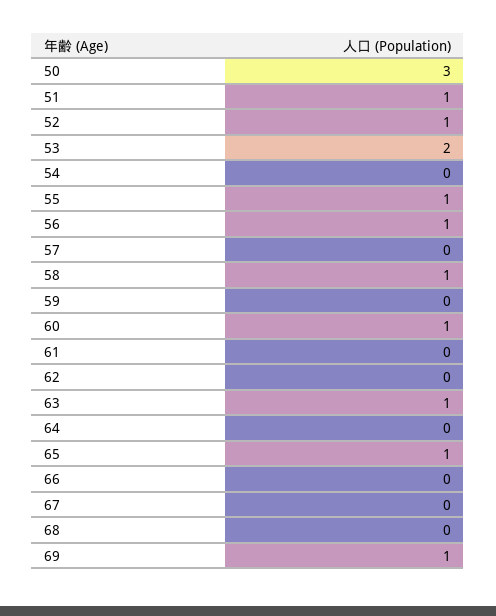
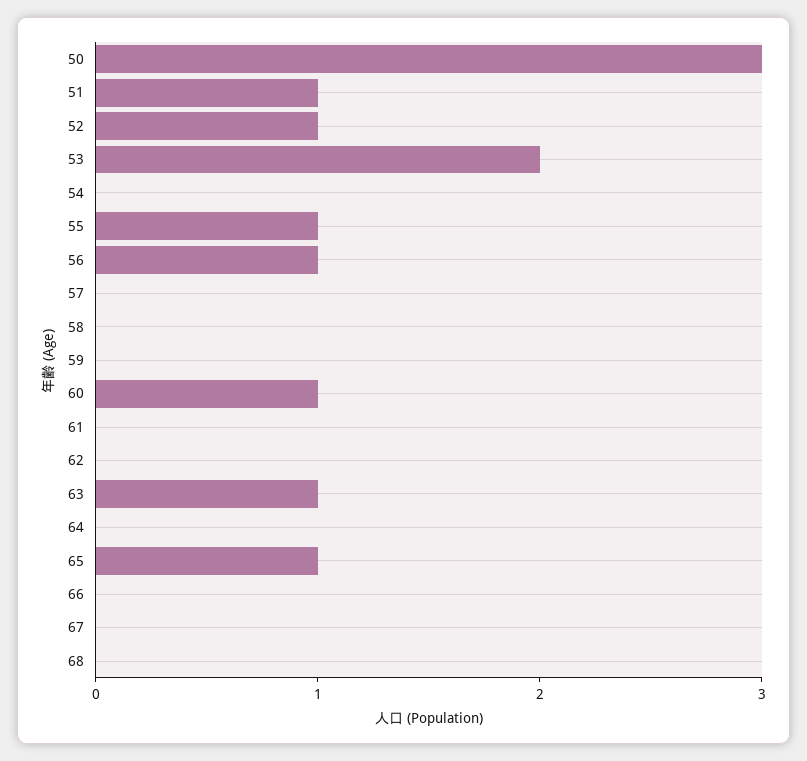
  {
    "50": 3,
    "51": 1,
    "52": 1,
    "53": 2,
    "54": 0,
    "55": 1,
    "56": 1,
    "57": 0,
-   "58": 1,
+   "58": 0,
    "59": 0,
    "60": 1,
    "61": 0,
    "62": 0,
    "63": 1,
    "64": 0,
    "65": 1,
    "66": 0,
    "67": 0,
-   "68": 0,
+   "68": 0
-   "69": 1
  }

